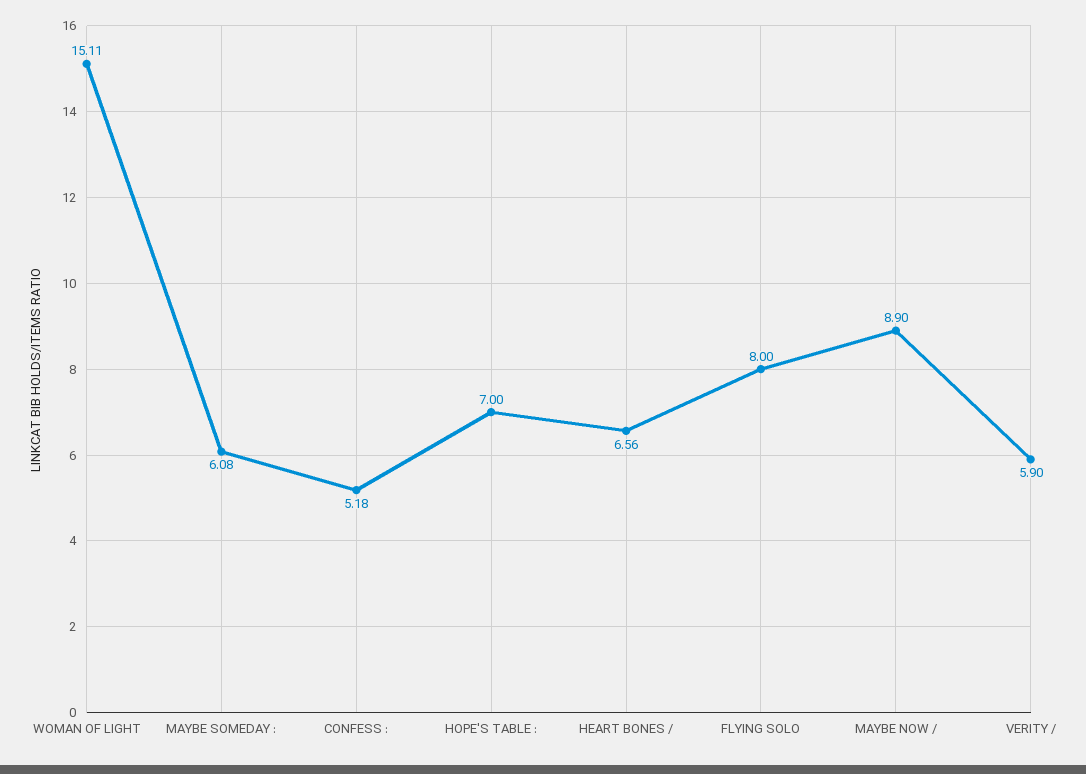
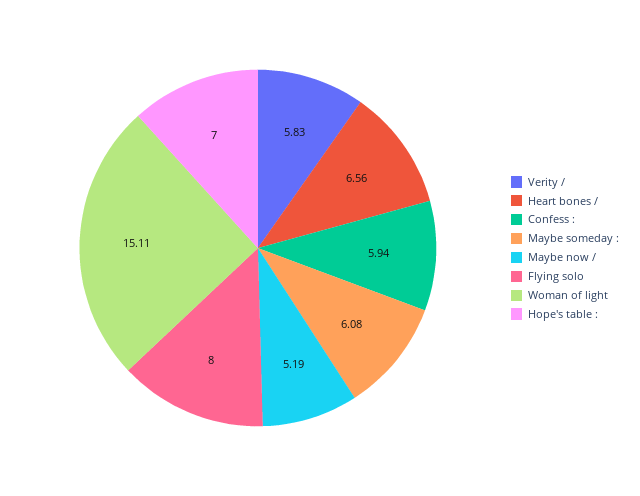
  {
    "WOMAN OF LIGHT": 15.11,
    "MAYBE SOMEDAY :": 6.08,
-   "CONFESS :": 5.18,
+   "CONFESS :": 5.94,
    "HOPE'S TABLE :": 7,
    "HEART BONES /": 6.56,
    "FLYING SOLO": 8,
-   "MAYBE NOW /": 8.9,
+   "MAYBE NOW /": 5.19,
-   "VERITY /": 5.9
+   "VERITY /": 5.83
  }

